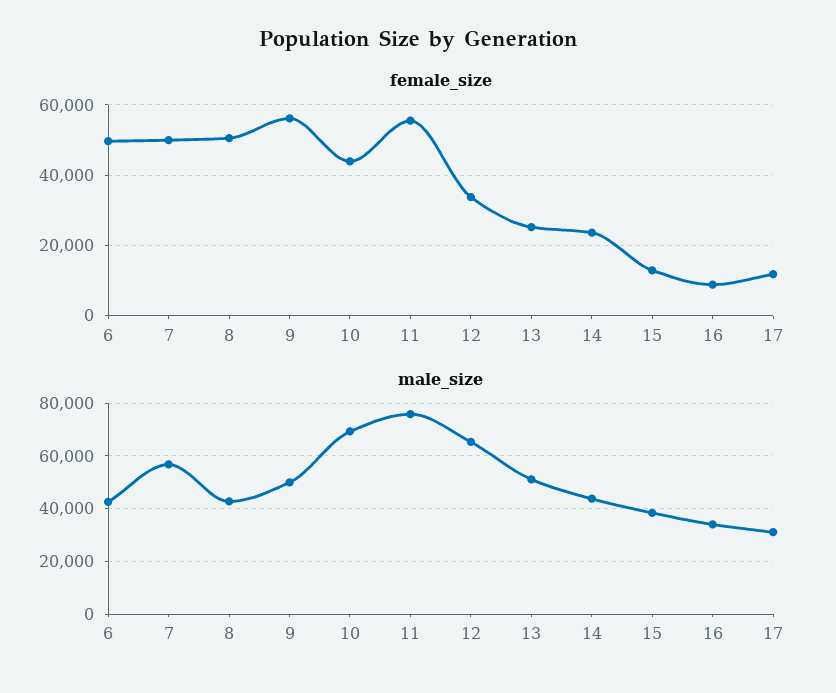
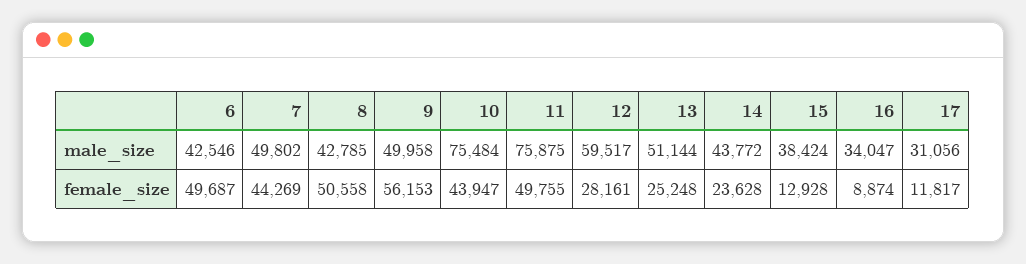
  {
    "female_size": {
      "6": 49687,
-     "7": 50000,
+     "7": 44269,
      "8": 50558,
      "9": 56153,
      "10": 43947,
-     "11": 56000,
+     "11": 49755,
-     "12": 34000,
+     "12": 28161,
      "13": 25248,
      "14": 23628,
      "15": 12928,
      "16": 8874,
      "17": 11817
    },
    "male_size": {
      "6": 42546,
-     "7": 57500,
+     "7": 49802,
      "8": 42785,
      "9": 49958,
-     "10": 70000,
+     "10": 75484,
      "11": 75875,
-     "12": 65000,
+     "12": 59517,
      "13": 51144,
      "14": 43772,
      "15": 38424,
      "16": 34047,
      "17": 31056
    }
  }

